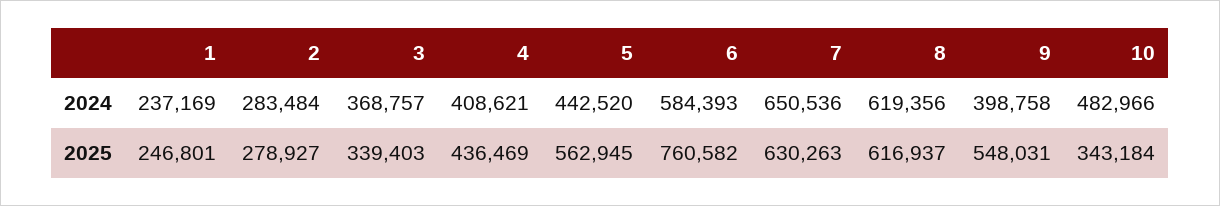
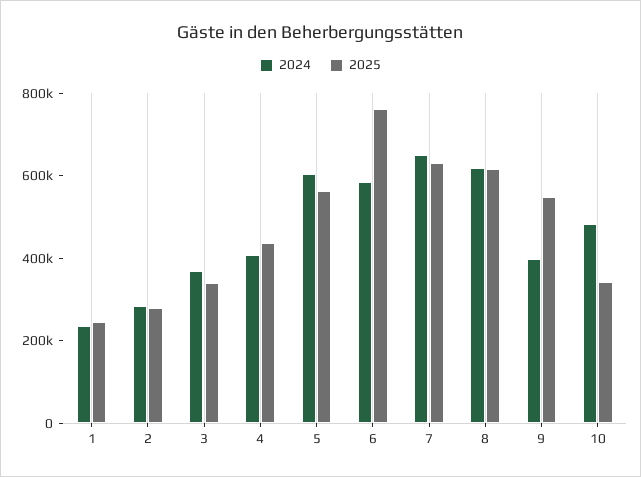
  {
    "2024": {
      "1": 237169,
      "2": 283484,
      "3": 368757,
      "4": 408621,
-     "5": 442520,
+     "5": 600000,
      "6": 584393,
      "7": 650536,
      "8": 619356,
      "9": 398758,
      "10": 482966
    },
    "2025": {
      "1": 246801,
      "2": 278927,
      "3": 339403,
      "4": 436469,
      "5": 562945,
      "6": 760582,
      "7": 630263,
      "8": 616937,
      "9": 548031,
      "10": 343184
    }
  }

